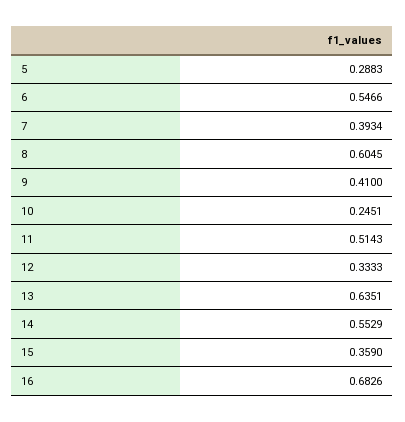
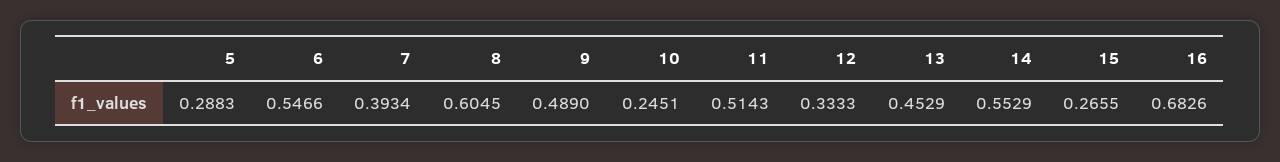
  {
    "5": 0.2883,
    "6": 0.5466,
    "7": 0.3934,
    "8": 0.6045,
-   "9": 0.41,
+   "9": 0.489,
    "10": 0.2451,
    "11": 0.5143,
    "12": 0.3333,
-   "13": 0.6351,
+   "13": 0.4529,
    "14": 0.5529,
-   "15": 0.359,
+   "15": 0.2655,
    "16": 0.6826
  }

